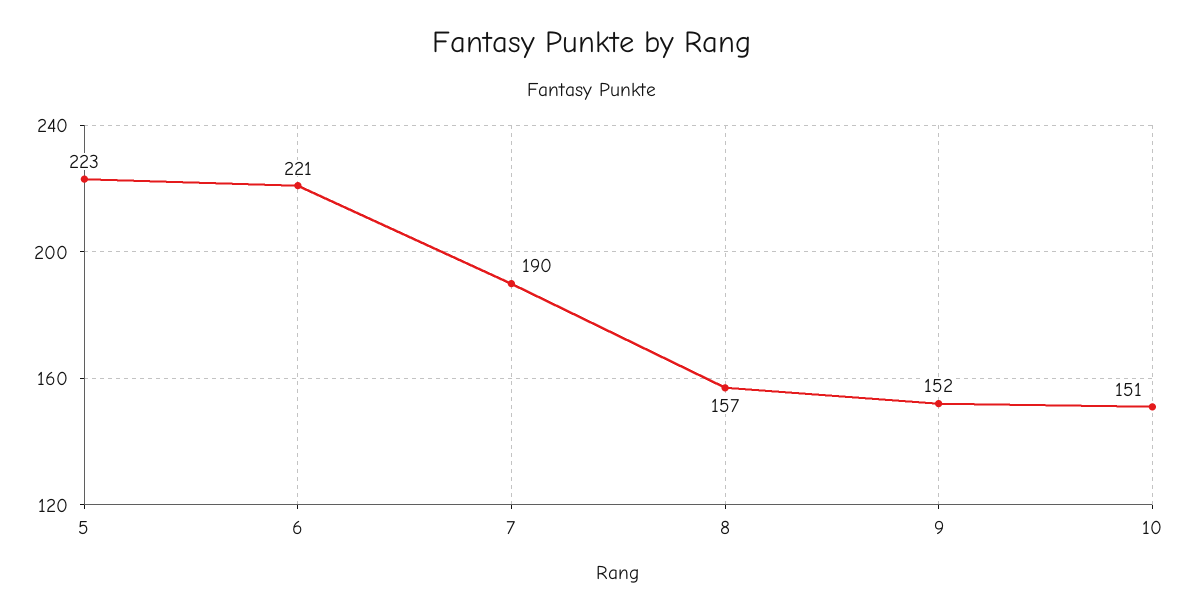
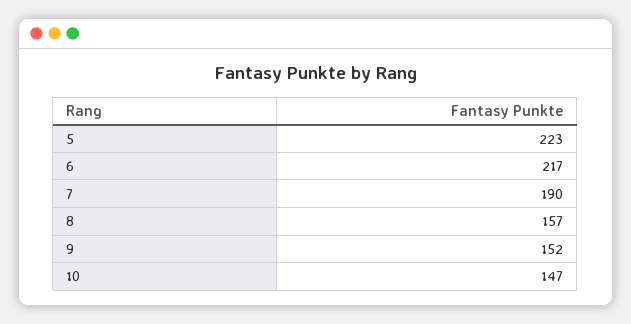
  {
    "5": 223,
-   "6": 221,
+   "6": 217,
    "7": 190,
    "8": 157,
    "9": 152,
-   "10": 151
+   "10": 147
  }

